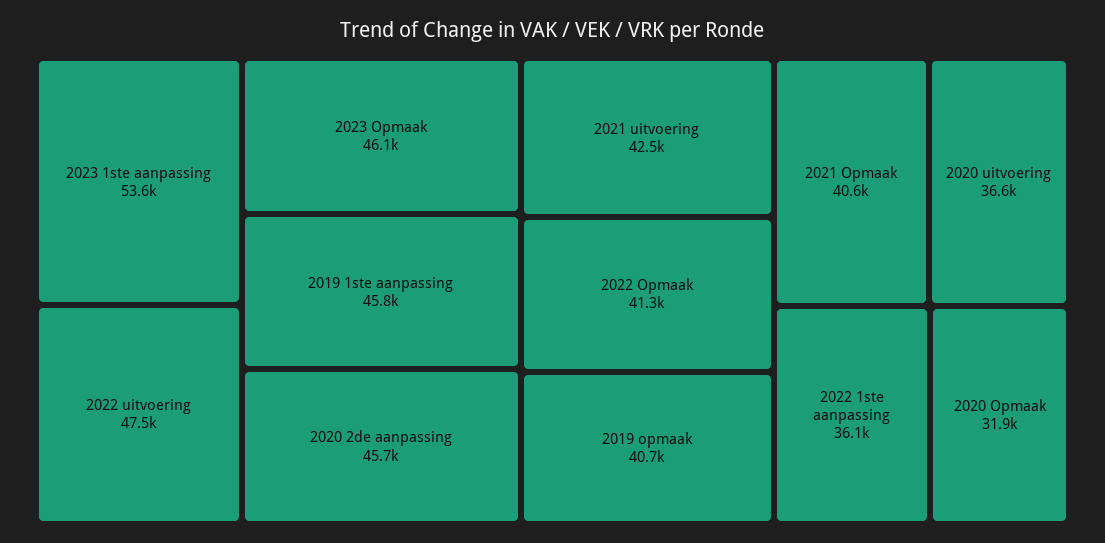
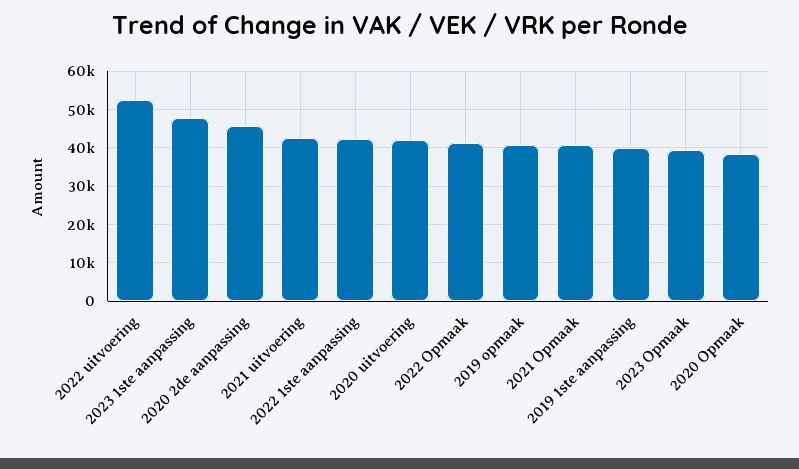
  {
-   "2023 1ste aanpassing": 53600,
+   "2023 1ste aanpassing": 48000,
-   "2022 uitvoering": 47500,
+   "2022 uitvoering": 52000,
-   "2023 Opmaak": 46100,
+   "2023 Opmaak": 40000,
-   "2019 1ste aanpassing": 45800,
+   "2019 1ste aanpassing": 40000,
    "2020 2de aanpassing": 45700,
    "2021 uitvoering": 42500,
    "2022 Opmaak": 41300,
    "2019 opmaak": 40700,
    "2021 Opmaak": 40600,
-   "2020 uitvoering": 36600,
+   "2020 uitvoering": 42000,
-   "2022 1ste aanpassing": 36100,
+   "2022 1ste aanpassing": 42000,
-   "2020 Opmaak": 31900
+   "2020 Opmaak": 38000
  }

